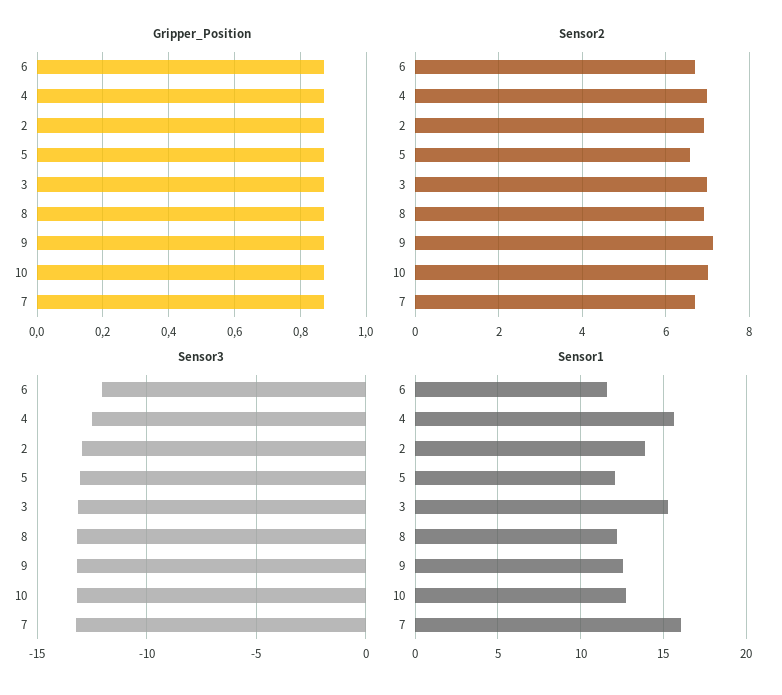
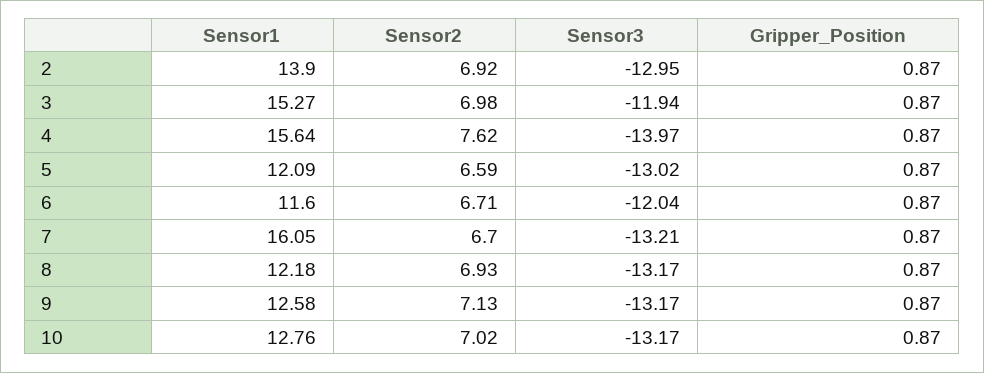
  {
    "Gripper_Position": {
      "6": 0.87,
      "4": 0.87,
      "2": 0.87,
      "5": 0.87,
      "3": 0.87,
      "8": 0.87,
      "9": 0.87,
      "10": 0.87,
      "7": 0.87
    },
    "Sensor2": {
      "6": 6.71,
-     "4": 7,
+     "4": 7.62,
      "2": 6.92,
      "5": 6.59,
      "3": 6.98,
      "8": 6.93,
      "9": 7.13,
      "10": 7.02,
      "7": 6.7
    },
    "Sensor3": {
      "6": -12.04,
-     "4": -12.5,
+     "4": -13.97,
      "2": -12.95,
      "5": -13.02,
-     "3": -13,
+     "3": -11.94,
      "8": -13.17,
      "9": -13.17,
      "10": -13.17,
      "7": -13.21
    },
    "Sensor1": {
      "6": 11.6,
      "4": 15.64,
      "2": 13.9,
      "5": 12.09,
      "3": 15.27,
      "8": 12.18,
      "9": 12.58,
      "10": 12.76,
      "7": 16.05
    }
  }

